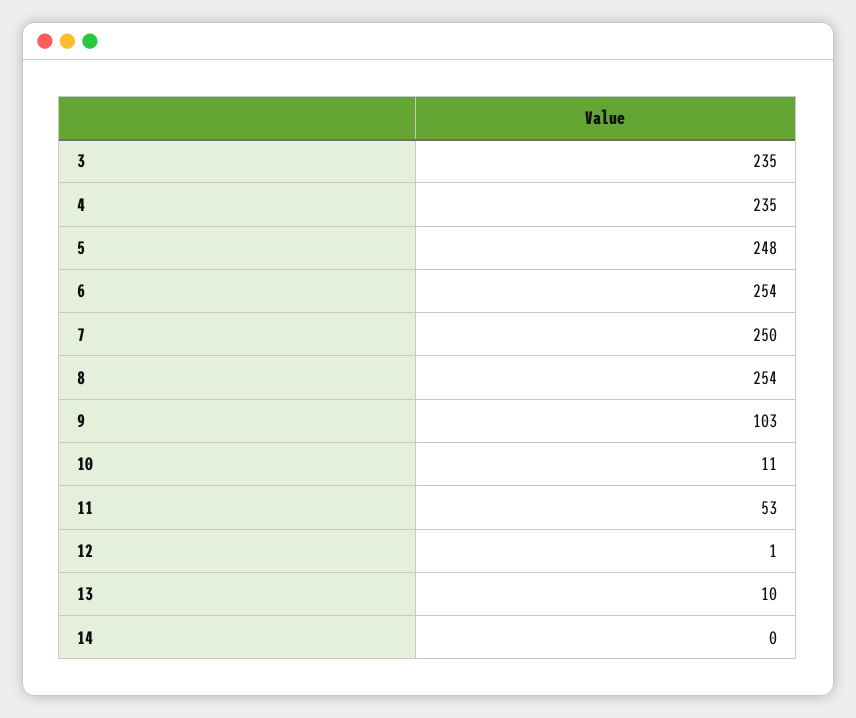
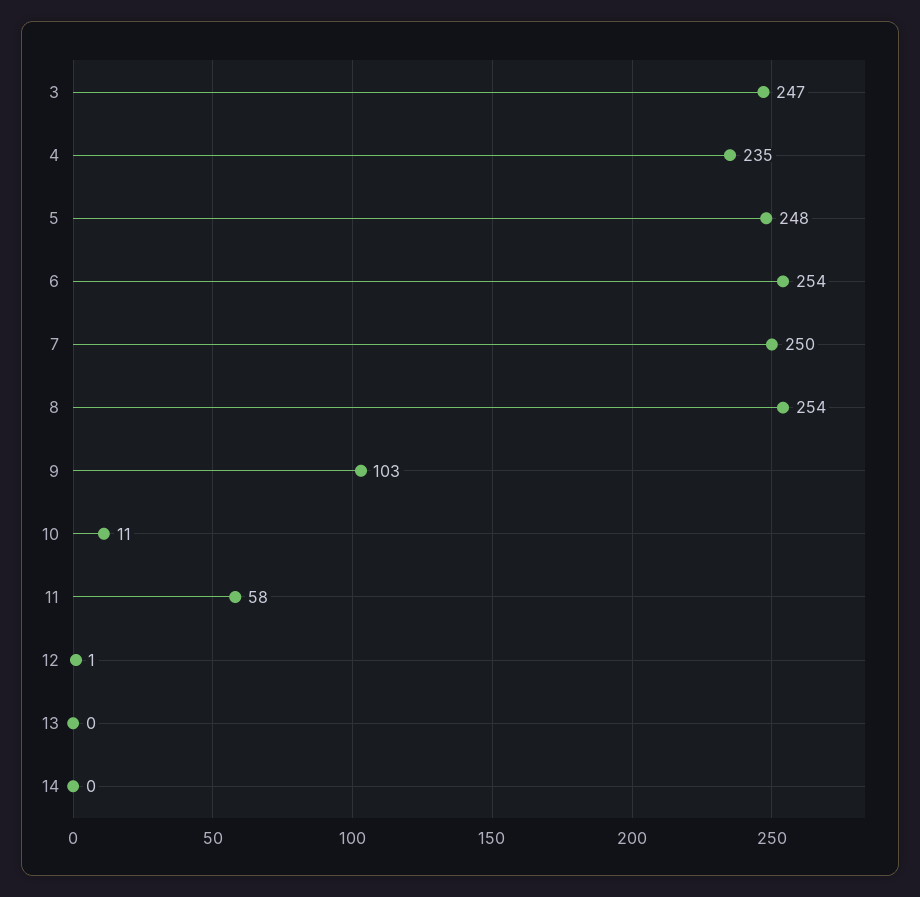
  {
-   "3": 235,
+   "3": 247,
    "4": 235,
    "5": 248,
    "6": 254,
    "7": 250,
    "8": 254,
    "9": 103,
    "10": 11,
-   "11": 53,
+   "11": 58,
    "12": 1,
-   "13": 10,
+   "13": 0,
    "14": 0
  }

